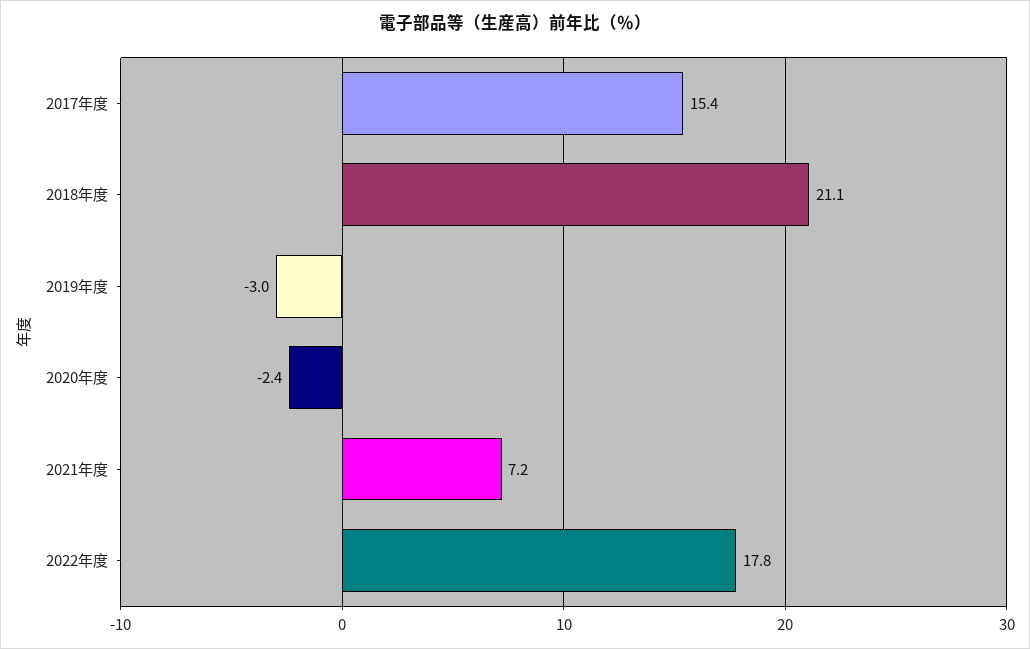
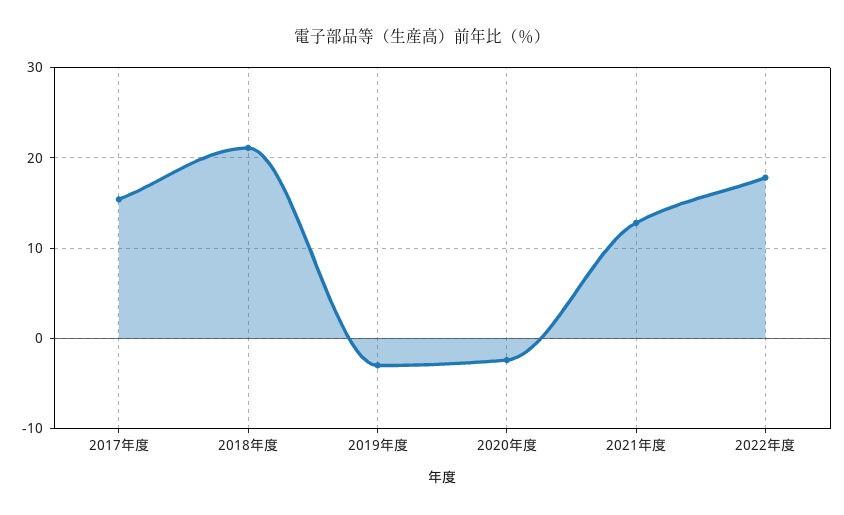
  {
    "2017年度": 15.4,
    "2018年度": 21.1,
    "2019年度": -3,
    "2020年度": -2.4,
-   "2021年度": 7.2,
+   "2021年度": 13,
    "2022年度": 17.8
  }

